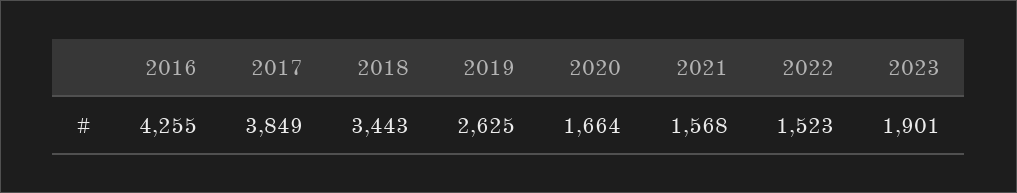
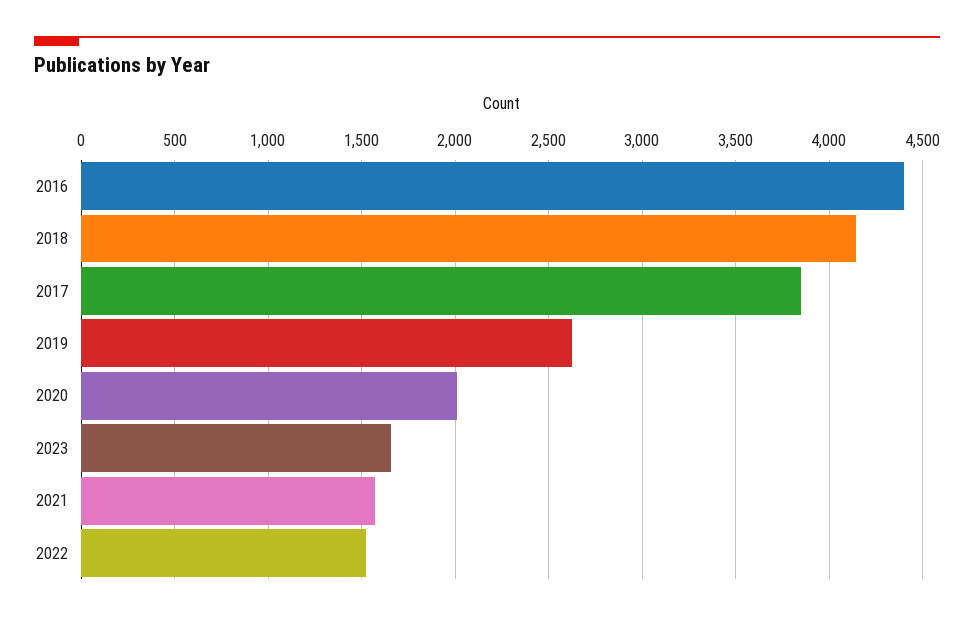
  {
-   "2016": 4255,
+   "2016": 4400,
    "2017": 3849,
-   "2018": 3443,
+   "2018": 4150,
    "2019": 2625,
-   "2020": 1664,
+   "2020": 2000,
    "2021": 1568,
    "2022": 1523,
-   "2023": 1901
+   "2023": 1650
  }

